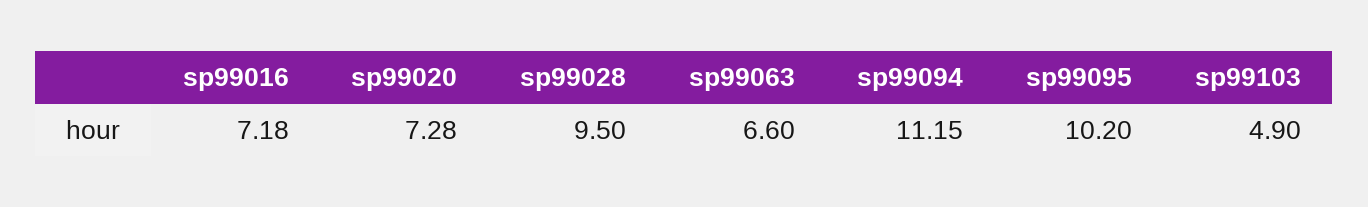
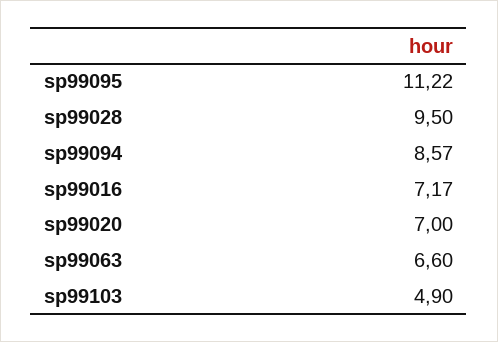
  {
-   "sp99016": 7.18,
+   "sp99016": 7.17,
-   "sp99020": 7.28,
+   "sp99020": 7,
    "sp99028": 9.5,
    "sp99063": 6.6,
-   "sp99094": 11.15,
+   "sp99094": 8.57,
-   "sp99095": 10.2,
+   "sp99095": 11.22,
    "sp99103": 4.9
  }

